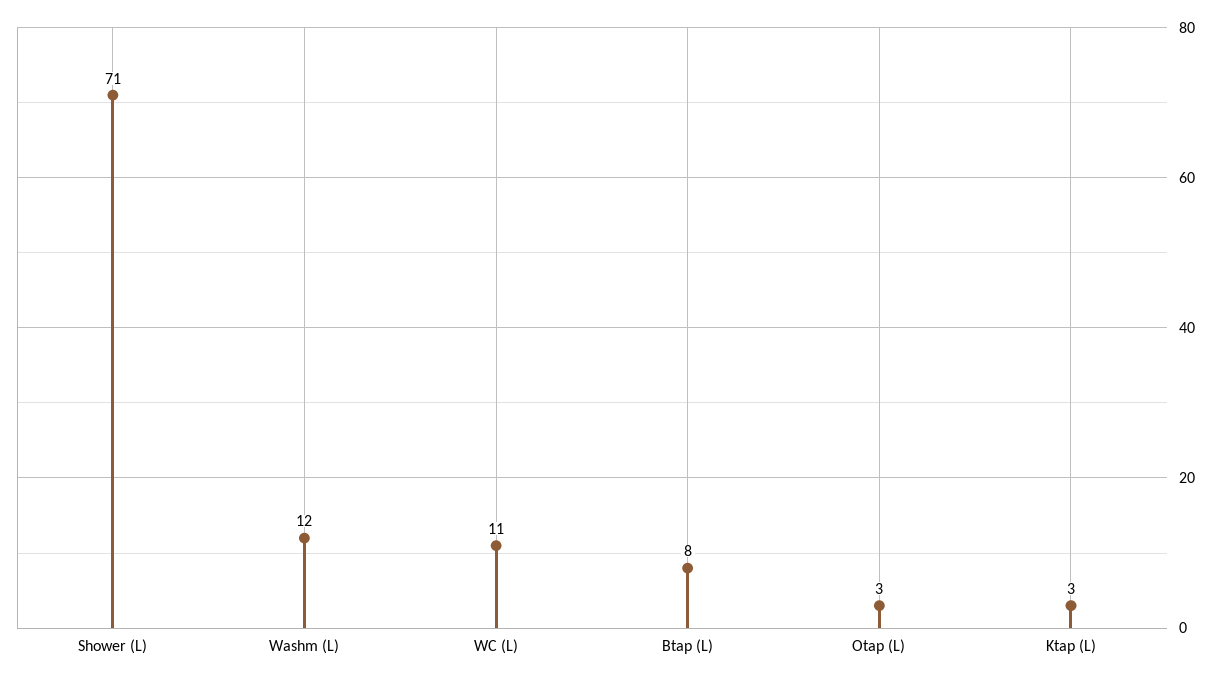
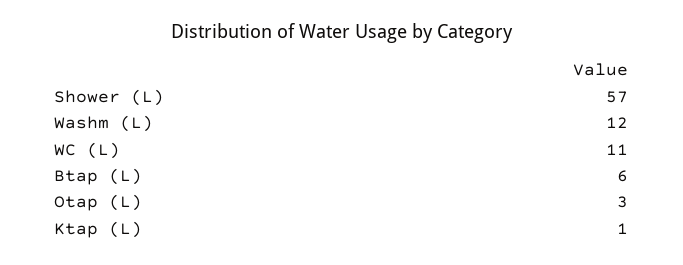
  {
-   "Shower (L)": 71,
+   "Shower (L)": 57,
    "Washm (L)": 12,
    "WC (L)": 11,
-   "Btap (L)": 8,
+   "Btap (L)": 6,
    "Otap (L)": 3,
-   "Ktap (L)": 3
+   "Ktap (L)": 1
  }

